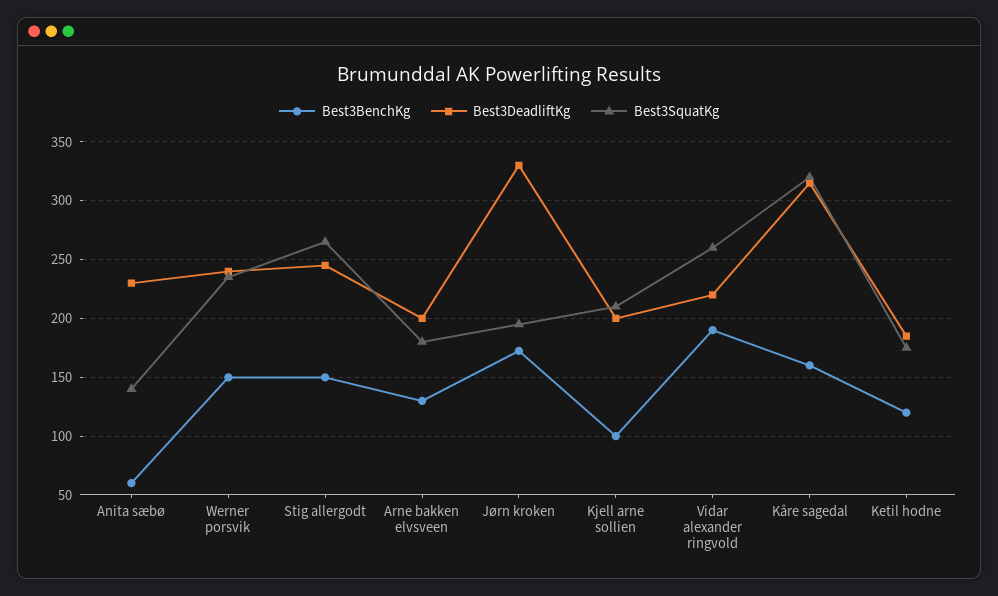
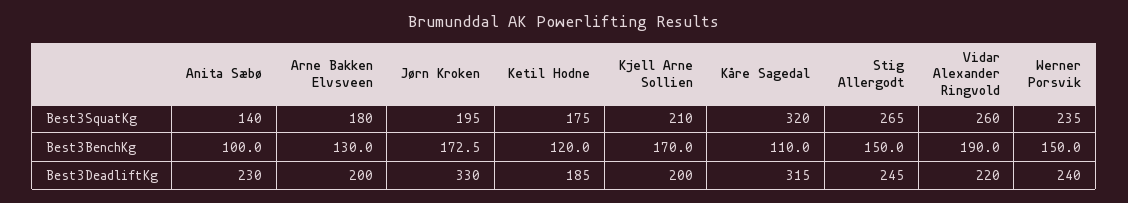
  {
    "Best3BenchKg": {
-     "Anita sæbø": 60,
+     "Anita sæbø": 100,
      "Werner porsvik": 150,
      "Stig allergodt": 150,
      "Arne bakken elvsveen": 130,
      "Jørn kroken": 172.5,
-     "Kjell arne sollien": 100,
+     "Kjell arne sollien": 170,
      "Vidar alexander ringvold": 190,
-     "Kåre sagedal": 160,
+     "Kåre sagedal": 110,
      "Ketil hodne": 120
    },
    "Best3DeadliftKg": {
      "Anita sæbø": 230,
      "Werner porsvik": 240,
      "Stig allergodt": 245,
      "Arne bakken elvsveen": 200,
      "Jørn kroken": 330,
      "Kjell arne sollien": 200,
      "Vidar alexander ringvold": 220,
      "Kåre sagedal": 315,
      "Ketil hodne": 185
    },
    "Best3SquatKg": {
      "Anita sæbø": 140,
      "Werner porsvik": 235,
      "Stig allergodt": 265,
      "Arne bakken elvsveen": 180,
      "Jørn kroken": 195,
      "Kjell arne sollien": 210,
      "Vidar alexander ringvold": 260,
      "Kåre sagedal": 320,
      "Ketil hodne": 175
    }
  }

